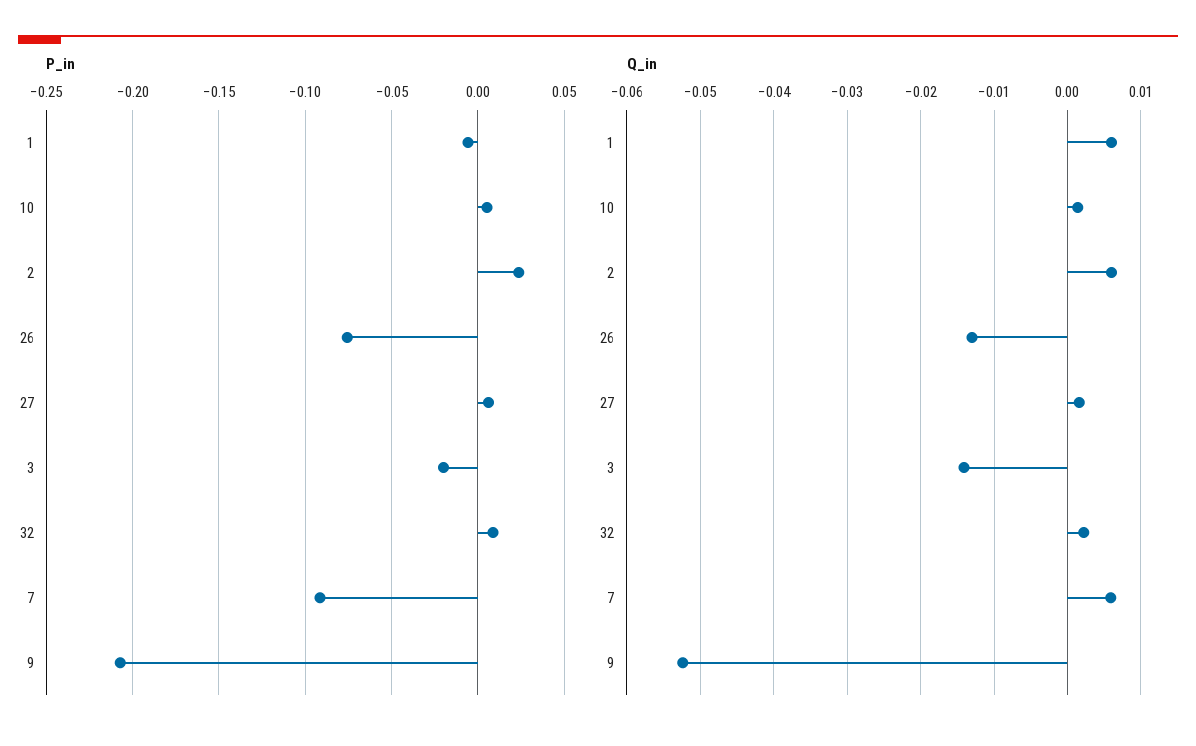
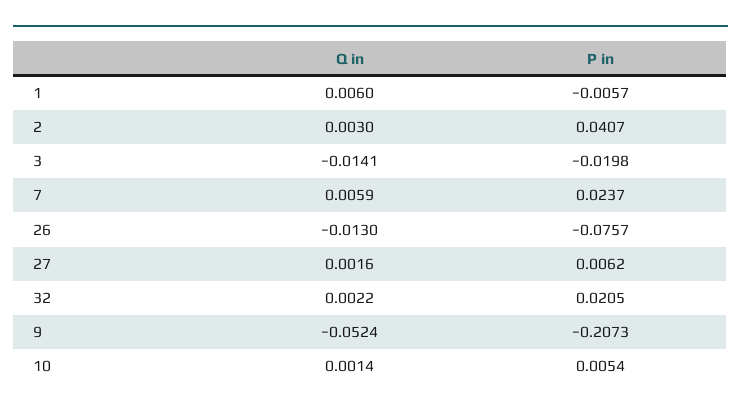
  {
    "P_in": {
      "1": -0.0057,
      "10": 0.0054,
-     "2": 0.025,
+     "2": 0.0407,
      "26": -0.0757,
      "27": 0.0062,
      "3": -0.0198,
-     "32": 0.01,
+     "32": 0.0205,
-     "7": -0.09,
+     "7": 0.0237,
      "9": -0.2073
    },
    "Q_in": {
      "1": 0.006,
      "10": 0.0014,
-     "2": 0.006,
+     "2": 0.003,
      "26": -0.013,
      "27": 0.0016,
      "3": -0.0141,
      "32": 0.0022,
      "7": 0.0059,
      "9": -0.0524
    }
  }

